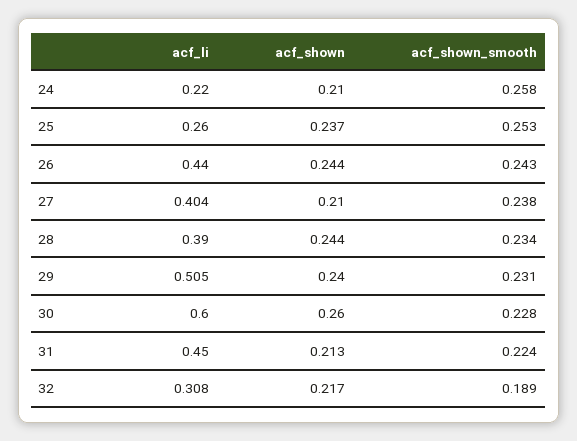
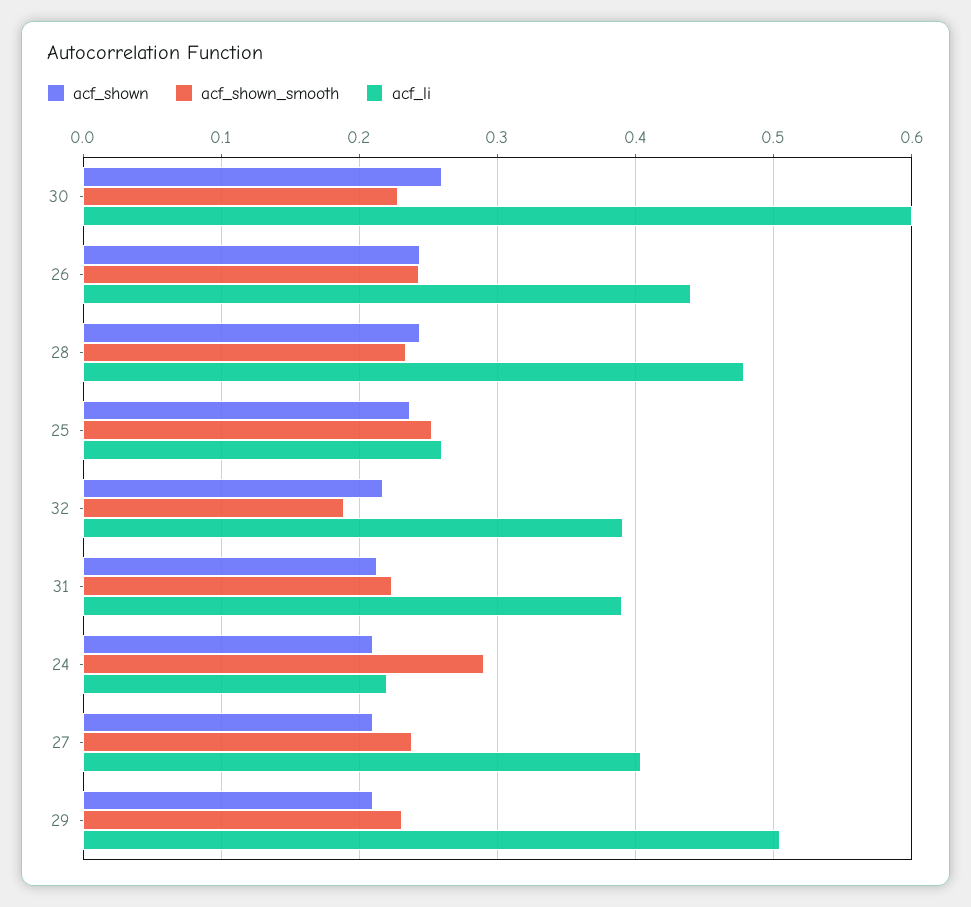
  {
    "acf_li": {
      "24": 0.22,
      "25": 0.26,
      "26": 0.44,
      "27": 0.404,
-     "28": 0.39,
+     "28": 0.48,
      "29": 0.505,
      "30": 0.6,
-     "31": 0.45,
+     "31": 0.39,
-     "32": 0.308
+     "32": 0.39
    },
    "acf_shown": {
      "24": 0.21,
      "25": 0.237,
      "26": 0.244,
      "27": 0.21,
      "28": 0.244,
-     "29": 0.24,
+     "29": 0.21,
      "30": 0.26,
      "31": 0.213,
      "32": 0.217
    },
    "acf_shown_smooth": {
-     "24": 0.258,
+     "24": 0.29,
      "25": 0.253,
      "26": 0.243,
      "27": 0.238,
      "28": 0.234,
      "29": 0.231,
      "30": 0.228,
      "31": 0.224,
      "32": 0.189
    }
  }

